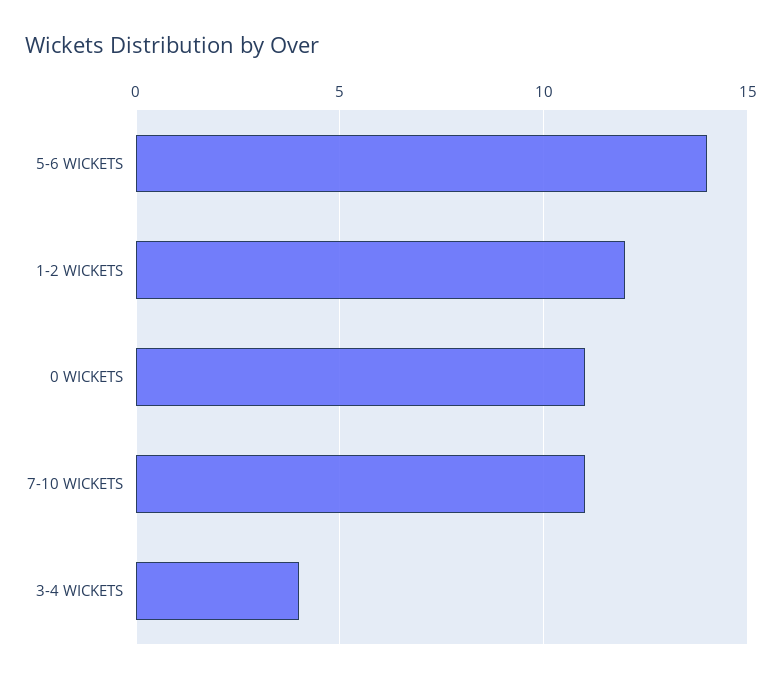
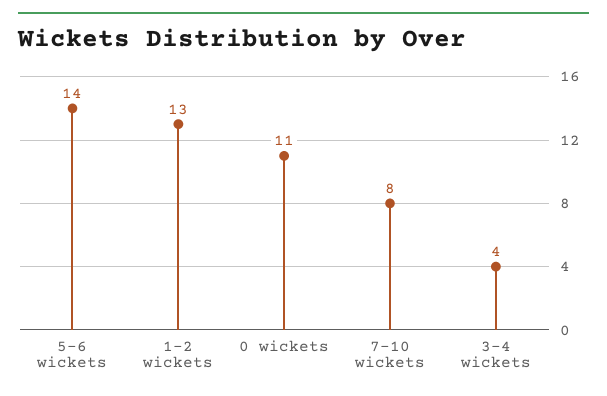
  {
    "5-6 WICKETS": 14,
-   "1-2 WICKETS": 12,
+   "1-2 WICKETS": 13,
    "0 WICKETS": 11,
-   "7-10 WICKETS": 11,
+   "7-10 WICKETS": 8,
    "3-4 WICKETS": 4
  }

